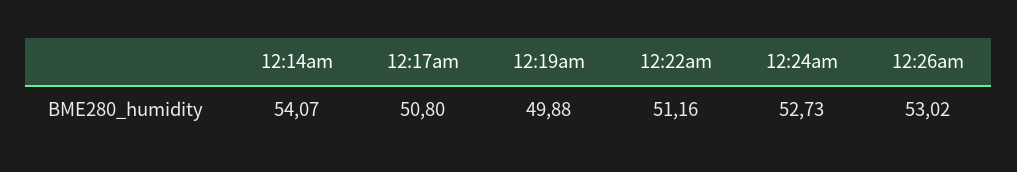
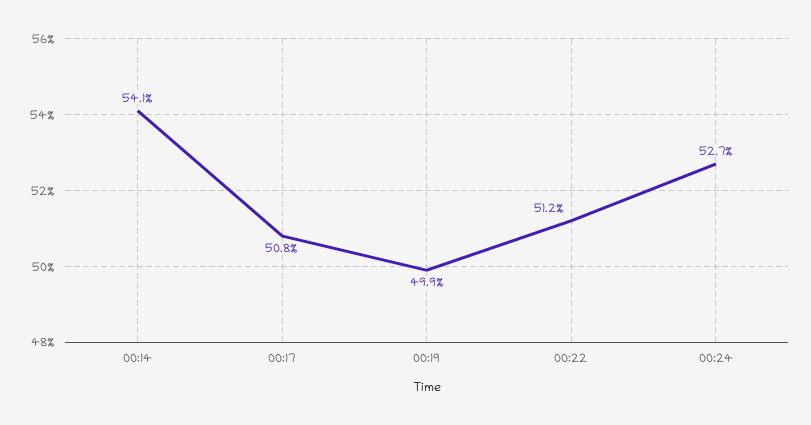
  {
    "12:14am": 54.07,
    "12:17am": 50.8,
    "12:19am": 49.88,
    "12:22am": 51.16,
-   "12:24am": 52.73,
+   "12:24am": 52.73
-   "12:26am": 53.02
  }

